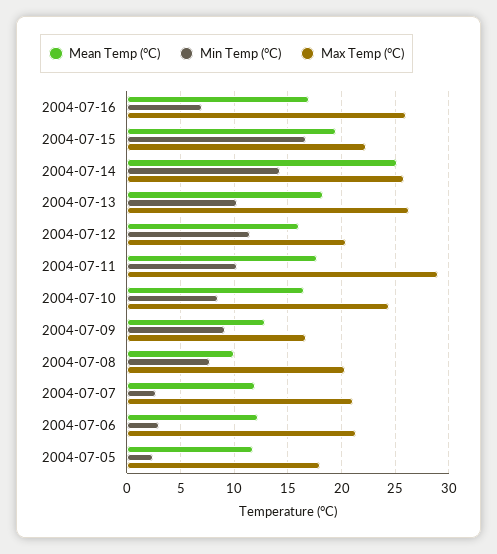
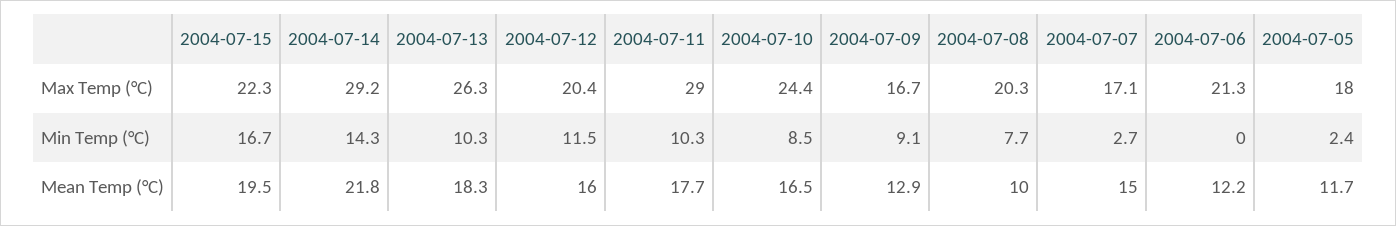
  {
    "Mean Temp (°C)": {
-     "2004-07-16": 17,
      "2004-07-15": 19.5,
-     "2004-07-14": 25,
+     "2004-07-14": 21.8,
      "2004-07-13": 18.3,
      "2004-07-12": 16,
      "2004-07-11": 17.7,
      "2004-07-10": 16.5,
      "2004-07-09": 12.9,
      "2004-07-08": 10,
-     "2004-07-07": 12,
+     "2004-07-07": 15,
      "2004-07-06": 12.2,
      "2004-07-05": 11.7
    },
    "Min Temp (°C)": {
-     "2004-07-16": 7,
      "2004-07-15": 16.7,
      "2004-07-14": 14.3,
      "2004-07-13": 10.3,
      "2004-07-12": 11.5,
      "2004-07-11": 10.3,
      "2004-07-10": 8.5,
      "2004-07-09": 9.1,
      "2004-07-08": 7.7,
      "2004-07-07": 2.7,
-     "2004-07-06": 3,
+     "2004-07-06": 0,
      "2004-07-05": 2.4
    },
    "Max Temp (°C)": {
-     "2004-07-16": 26,
      "2004-07-15": 22.3,
-     "2004-07-14": 26,
+     "2004-07-14": 29.2,
      "2004-07-13": 26.3,
      "2004-07-12": 20.4,
      "2004-07-11": 29,
      "2004-07-10": 24.4,
      "2004-07-09": 16.7,
      "2004-07-08": 20.3,
-     "2004-07-07": 21,
+     "2004-07-07": 17.1,
      "2004-07-06": 21.3,
      "2004-07-05": 18
    }
  }

